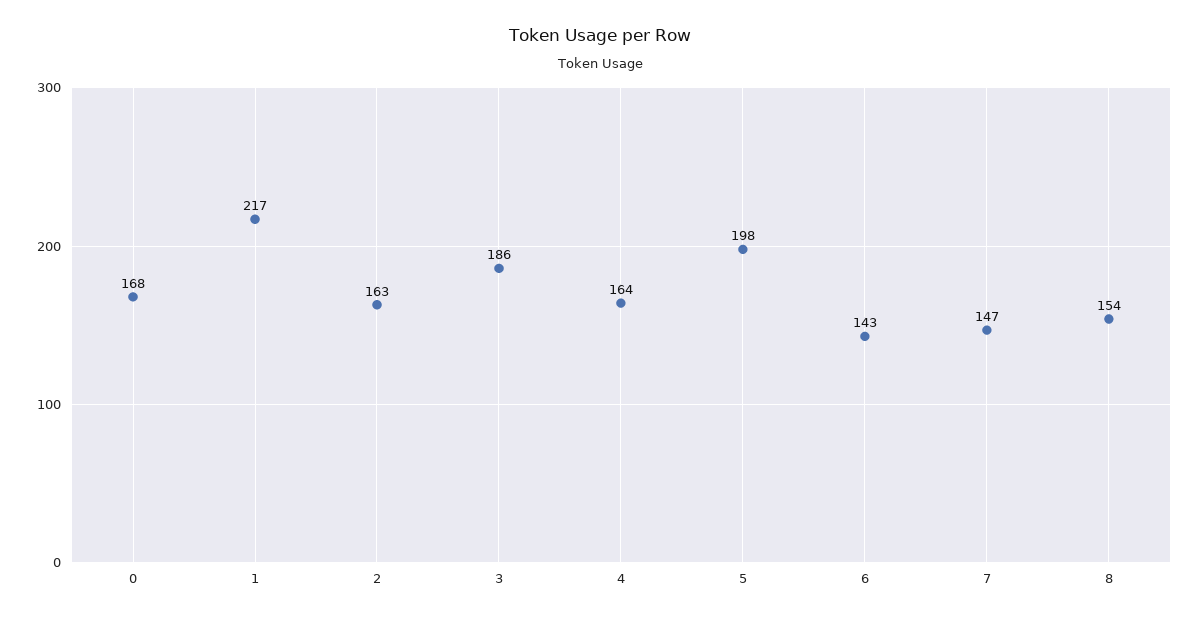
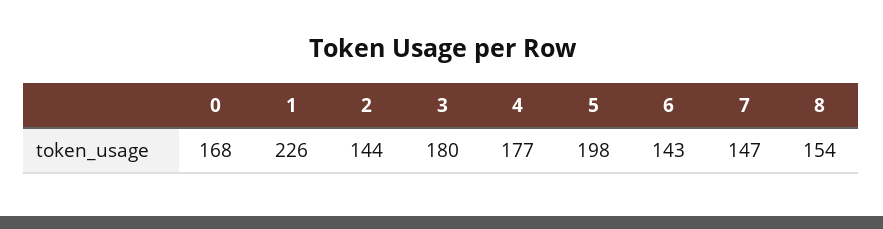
  {
    "0": 168,
-   "1": 217,
+   "1": 226,
-   "2": 163,
+   "2": 144,
-   "3": 186,
+   "3": 180,
-   "4": 164,
+   "4": 177,
    "5": 198,
    "6": 143,
    "7": 147,
    "8": 154
  }

